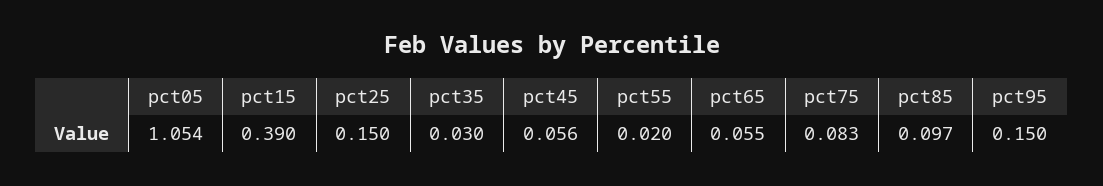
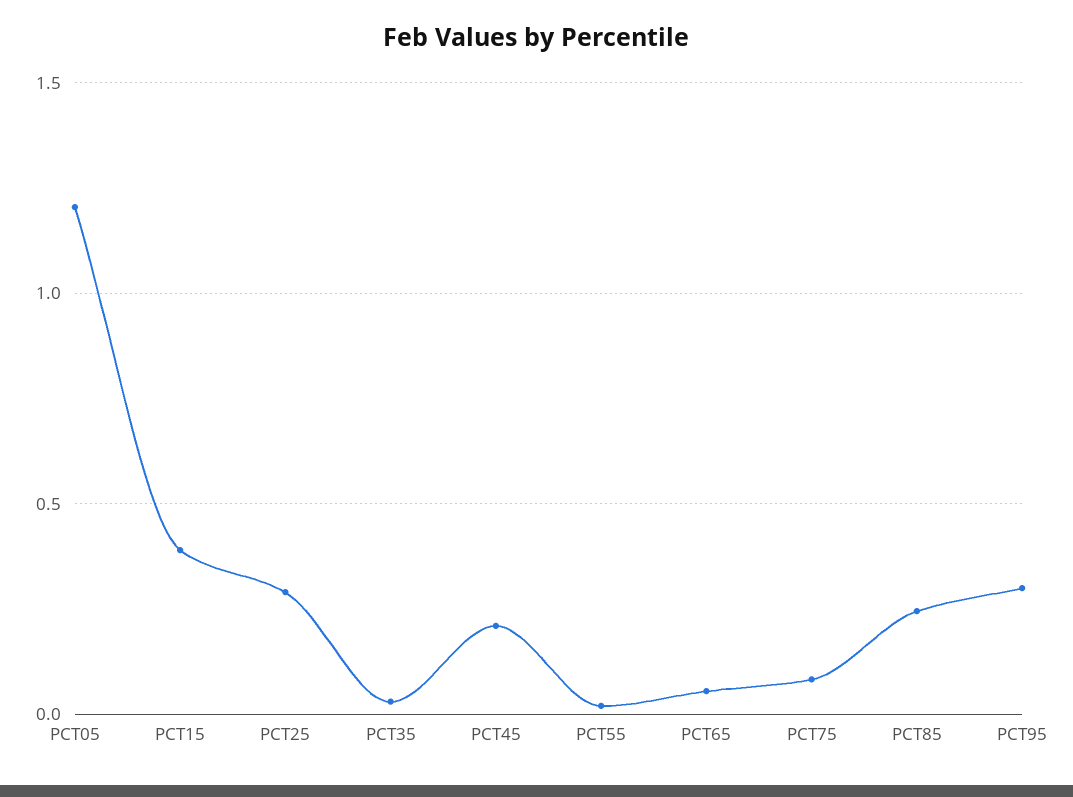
  {
-   "pct05": 1.054,
+   "pct05": 1.2,
    "pct15": 0.39,
-   "pct25": 0.15,
+   "pct25": 0.3,
    "pct35": 0.03,
-   "pct45": 0.056,
+   "pct45": 0.2,
    "pct55": 0.02,
    "pct65": 0.055,
    "pct75": 0.083,
-   "pct85": 0.097,
+   "pct85": 0.25,
-   "pct95": 0.15
+   "pct95": 0.3
  }

